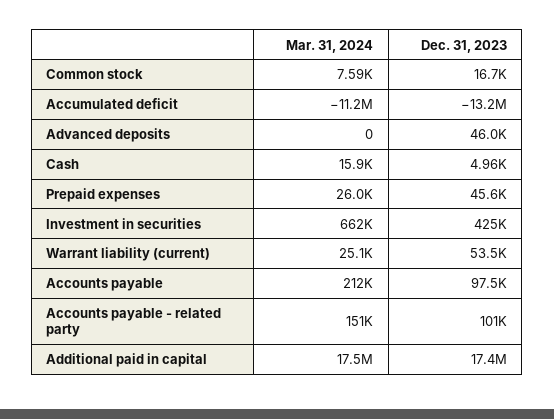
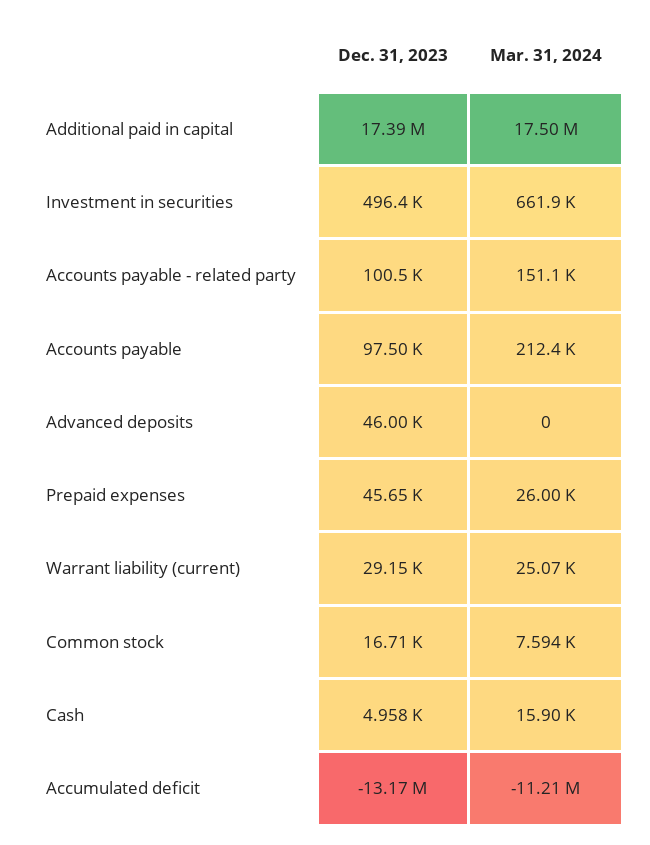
  {
    "Mar. 31, 2024": {
      "Common stock": 7594,
      "Accumulated deficit": -11210000,
      "Advanced deposits": 0,
      "Cash": 15900,
      "Prepaid expenses": 26000,
      "Investment in securities": 661900,
      "Warrant liability (current)": 25070,
      "Accounts payable": 212400,
      "Accounts payable - related party": 151100,
      "Additional paid in capital": 17500000
    },
    "Dec. 31, 2023": {
      "Common stock": 16710,
      "Accumulated deficit": -13170000,
      "Advanced deposits": 46000,
      "Cash": 4958,
      "Prepaid expenses": 45650,
-     "Investment in securities": 425000,
+     "Investment in securities": 496400,
-     "Warrant liability (current)": 53500,
+     "Warrant liability (current)": 29150,
      "Accounts payable": 97500,
      "Accounts payable - related party": 100500,
      "Additional paid in capital": 17390000
    }
  }

